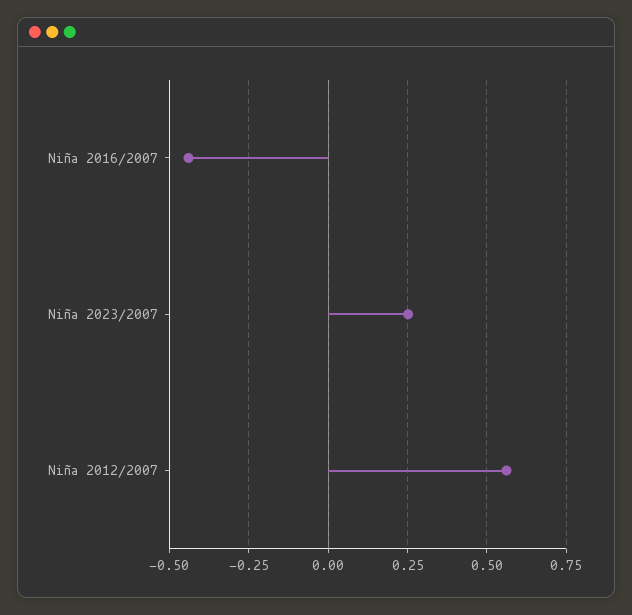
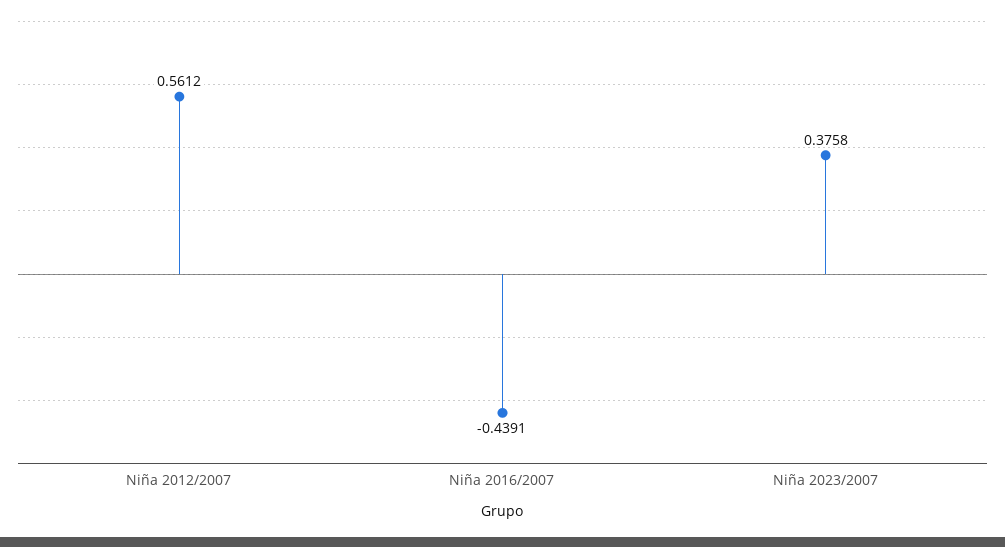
  {
    "Niña 2016/2007": -0.4391,
-   "Niña 2023/2007": 0.25,
+   "Niña 2023/2007": 0.3758,
    "Niña 2012/2007": 0.5612
  }

